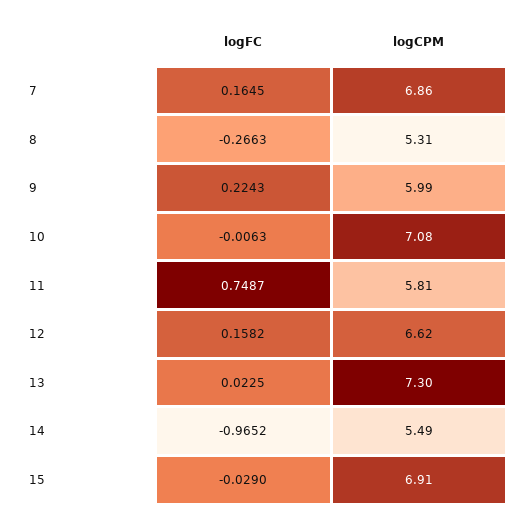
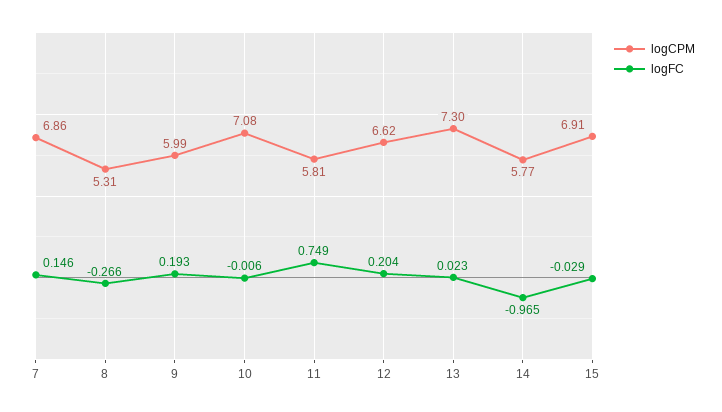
  {
    "logFC": {
-     "7": 0.1645,
+     "7": 0.146,
      "8": -0.2663,
-     "9": 0.2243,
+     "9": 0.193,
      "10": -0.0063,
      "11": 0.7487,
-     "12": 0.1582,
+     "12": 0.204,
      "13": 0.0225,
      "14": -0.9652,
      "15": -0.029
    },
    "logCPM": {
      "7": 6.86,
      "8": 5.31,
      "9": 5.99,
      "10": 7.08,
      "11": 5.81,
      "12": 6.62,
      "13": 7.3,
-     "14": 5.49,
+     "14": 5.77,
      "15": 6.91
    }
  }

